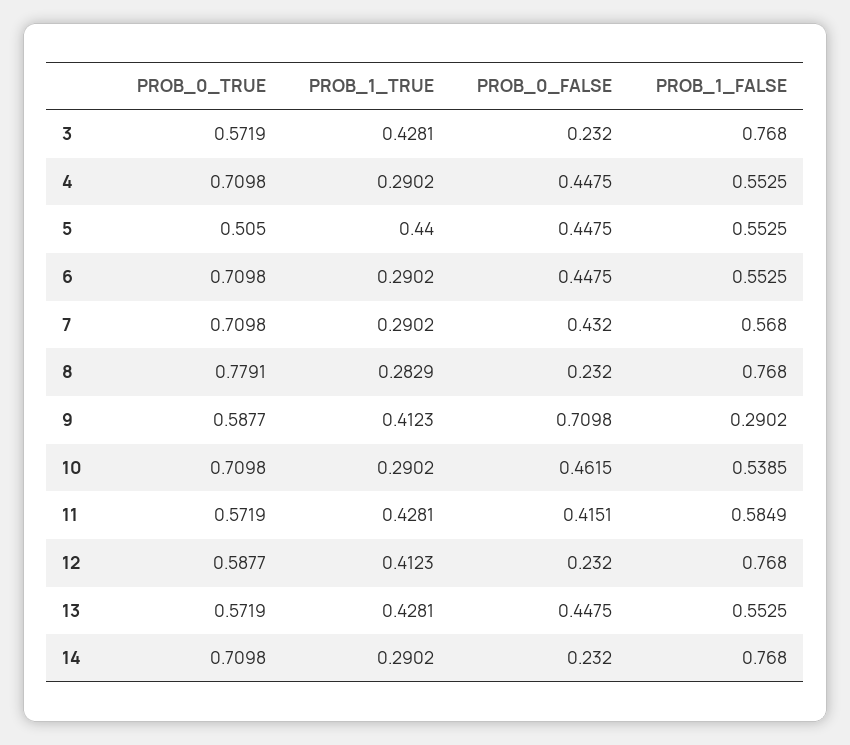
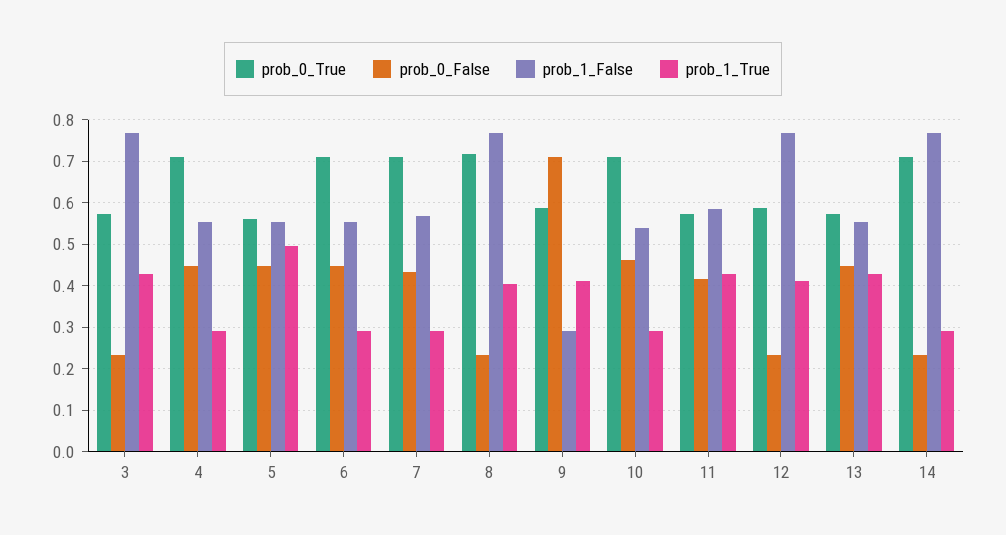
  {
    "PROB_0_TRUE": {
      "3": 0.5719,
      "4": 0.7098,
-     "5": 0.505,
+     "5": 0.56,
      "6": 0.7098,
      "7": 0.7098,
-     "8": 0.7791,
+     "8": 0.72,
      "9": 0.5877,
      "10": 0.7098,
      "11": 0.5719,
      "12": 0.5877,
      "13": 0.5719,
      "14": 0.7098
    },
    "PROB_1_TRUE": {
      "3": 0.4281,
      "4": 0.2902,
-     "5": 0.44,
+     "5": 0.5,
      "6": 0.2902,
      "7": 0.2902,
-     "8": 0.2829,
+     "8": 0.4,
      "9": 0.4123,
      "10": 0.2902,
      "11": 0.4281,
      "12": 0.4123,
      "13": 0.4281,
      "14": 0.2902
    },
    "PROB_0_FALSE": {
      "3": 0.232,
      "4": 0.4475,
      "5": 0.4475,
      "6": 0.4475,
      "7": 0.432,
      "8": 0.232,
      "9": 0.7098,
      "10": 0.4615,
      "11": 0.4151,
      "12": 0.232,
      "13": 0.4475,
      "14": 0.232
    },
    "PROB_1_FALSE": {
      "3": 0.768,
      "4": 0.5525,
      "5": 0.5525,
      "6": 0.5525,
      "7": 0.568,
      "8": 0.768,
      "9": 0.2902,
      "10": 0.5385,
      "11": 0.5849,
      "12": 0.768,
      "13": 0.5525,
      "14": 0.768
    }
  }

